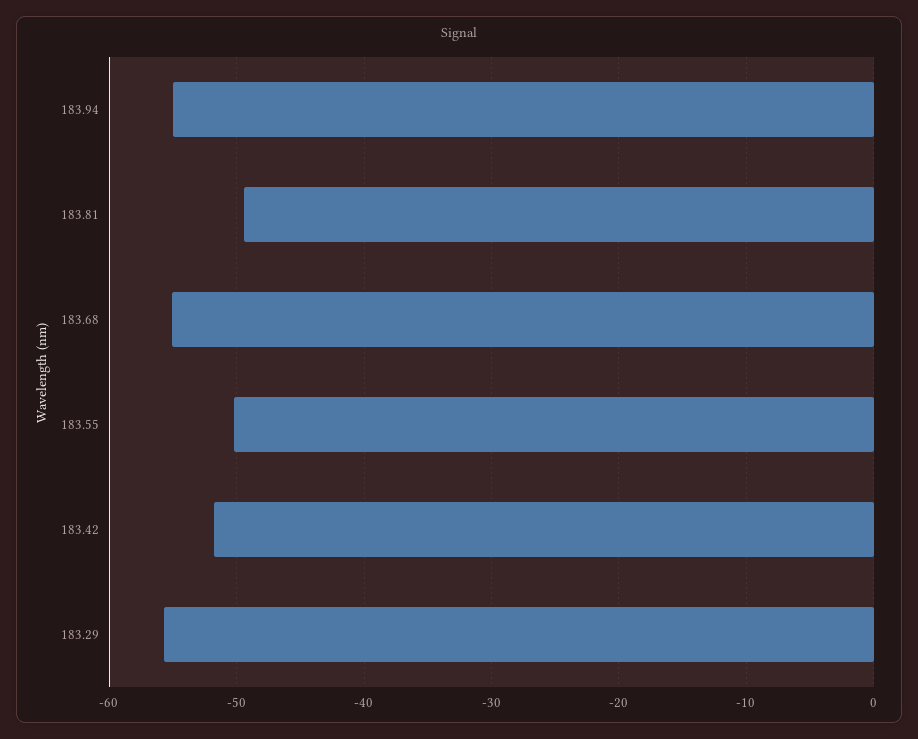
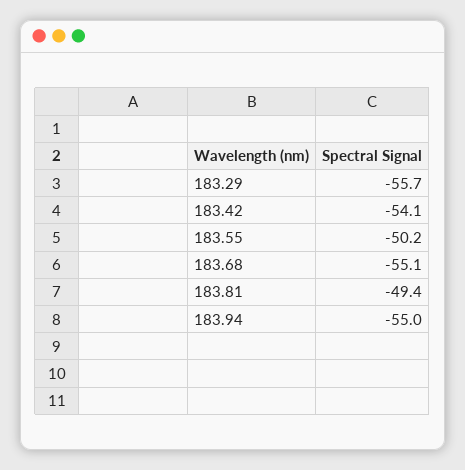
  {
    "183.94": -55,
    "183.81": -49.4,
    "183.68": -55.1,
    "183.55": -50.2,
-   "183.42": -52,
+   "183.42": -54.1,
    "183.29": -55.7
  }

